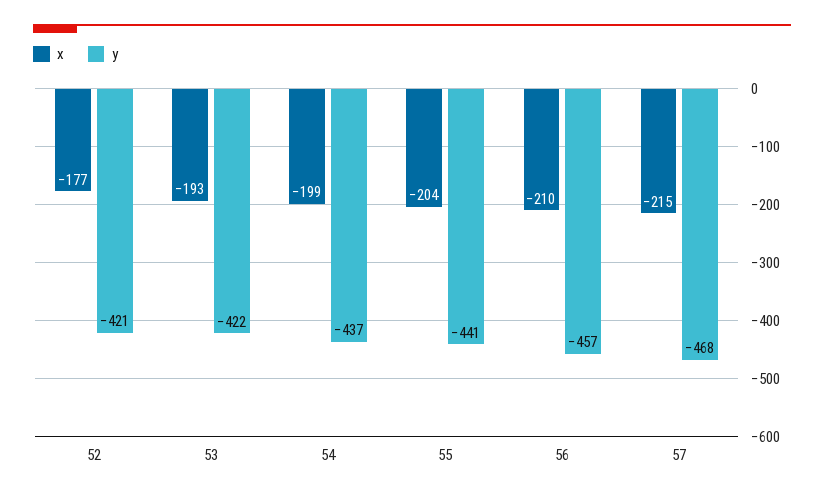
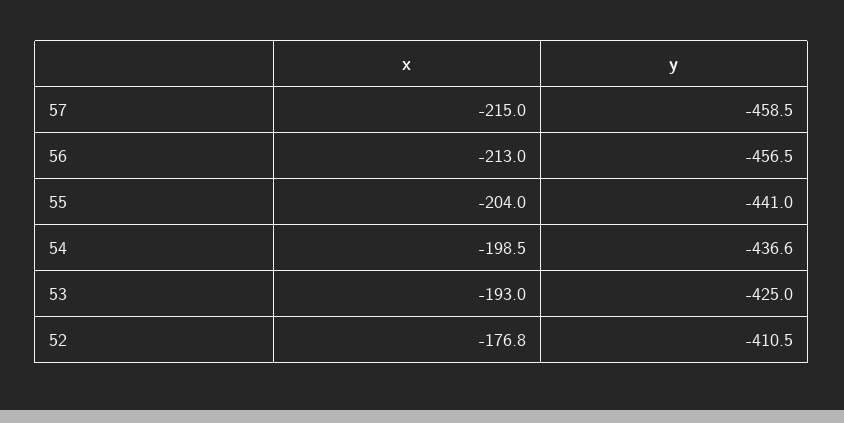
  {
    "x": {
      "52": -176.8,
      "53": -193,
      "54": -198.5,
      "55": -204,
-     "56": -210,
+     "56": -213,
      "57": -215
    },
    "y": {
-     "52": -421,
+     "52": -410.5,
-     "53": -422,
+     "53": -425,
      "54": -436.6,
      "55": -441,
      "56": -456.5,
-     "57": -468
+     "57": -458.5
    }
  }

